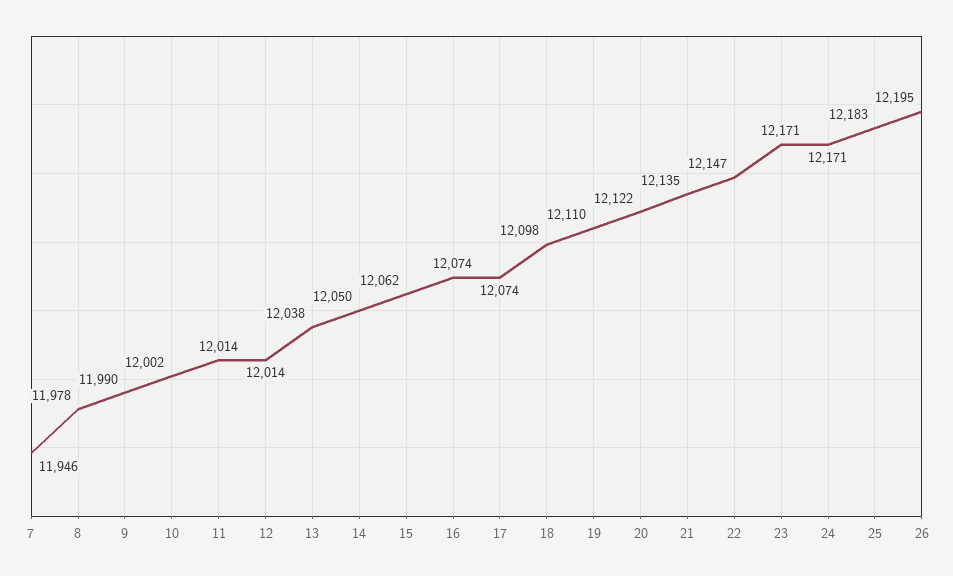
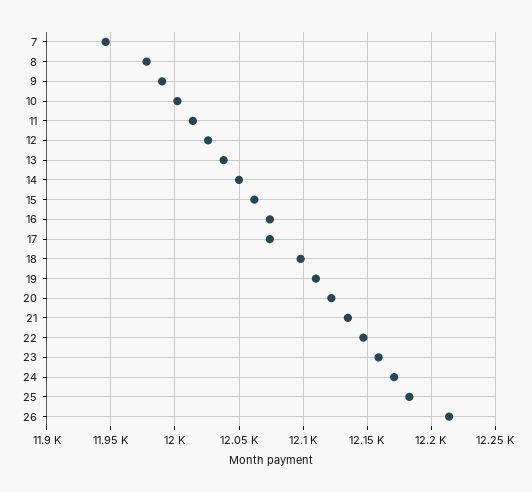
  {
    "7": 11946,
    "8": 11978,
    "9": 11990,
    "10": 12002,
    "11": 12014,
-   "12": 12014,
+   "12": 12025,
    "13": 12038,
    "14": 12050,
    "15": 12062,
    "16": 12074,
    "17": 12074,
    "18": 12098,
    "19": 12110,
    "20": 12122,
    "21": 12135,
    "22": 12147,
-   "23": 12171,
+   "23": 12160,
    "24": 12171,
    "25": 12183,
-   "26": 12195
+   "26": 12215
  }

